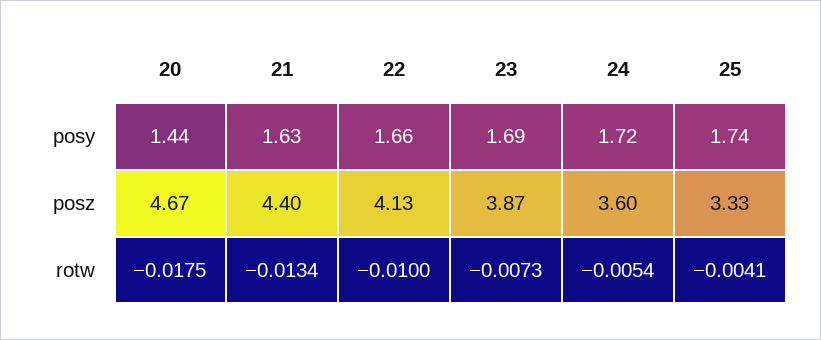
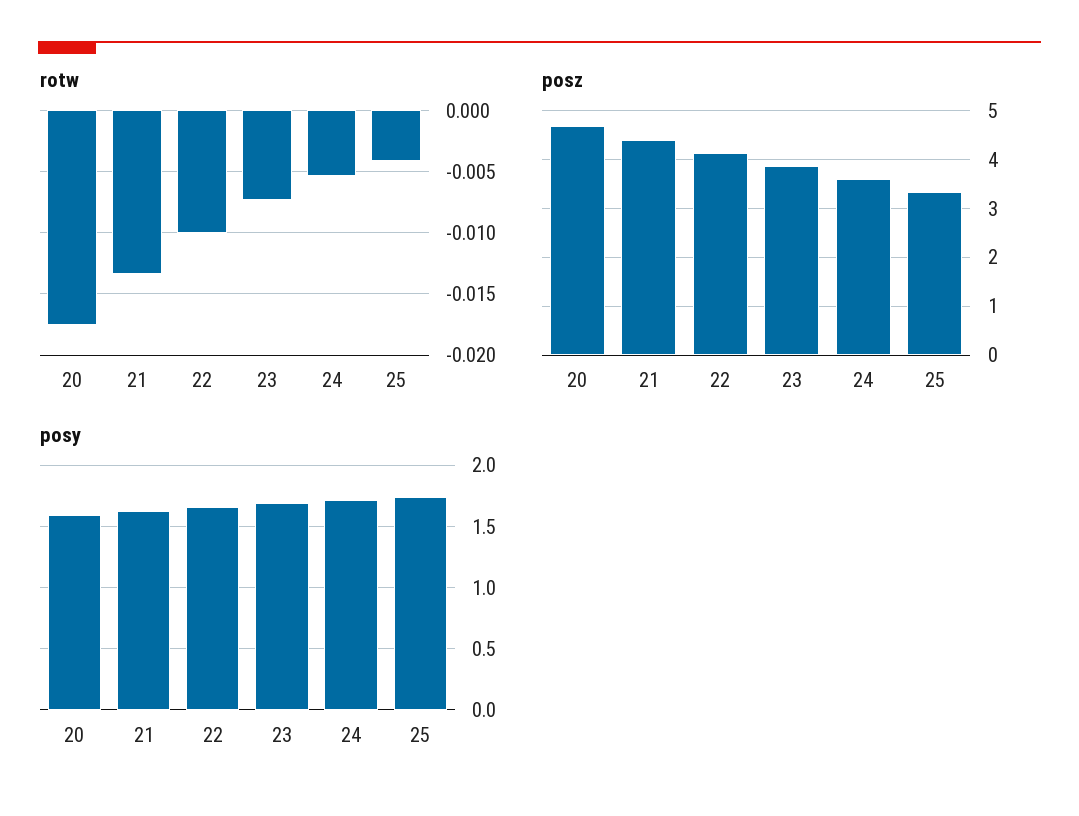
  {
    "posy": {
-     "20": 1.44,
+     "20": 1.6,
      "21": 1.63,
      "22": 1.66,
      "23": 1.69,
      "24": 1.72,
      "25": 1.74
    },
    "posz": {
      "20": 4.67,
      "21": 4.4,
      "22": 4.13,
      "23": 3.87,
      "24": 3.6,
      "25": 3.33
    },
    "rotw": {
      "20": -0.0175,
      "21": -0.0134,
      "22": -0.01,
      "23": -0.0073,
      "24": -0.0054,
      "25": -0.0041
    }
  }

